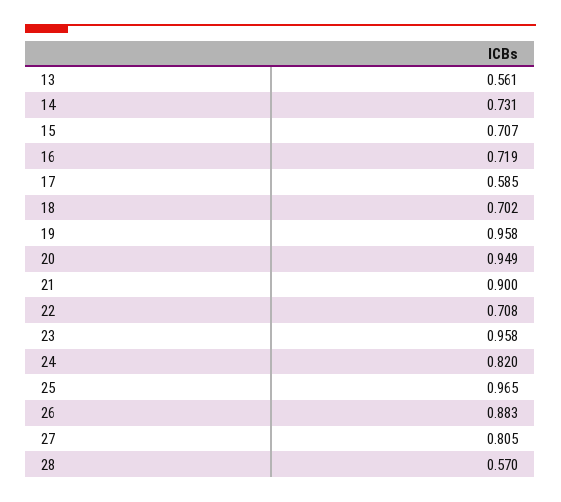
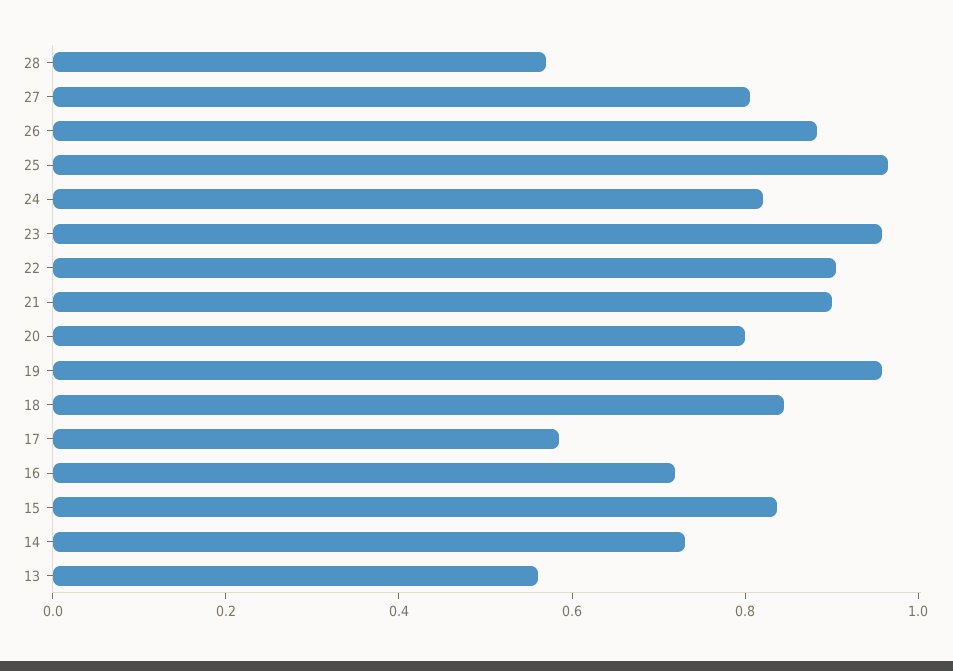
  {
    "13": 0.561,
    "14": 0.731,
-   "15": 0.707,
+   "15": 0.85,
    "16": 0.719,
    "17": 0.585,
-   "18": 0.702,
+   "18": 0.85,
    "19": 0.958,
-   "20": 0.949,
+   "20": 0.8,
    "21": 0.9,
-   "22": 0.708,
+   "22": 0.9,
    "23": 0.958,
    "24": 0.82,
    "25": 0.965,
    "26": 0.883,
    "27": 0.805,
    "28": 0.57
  }

